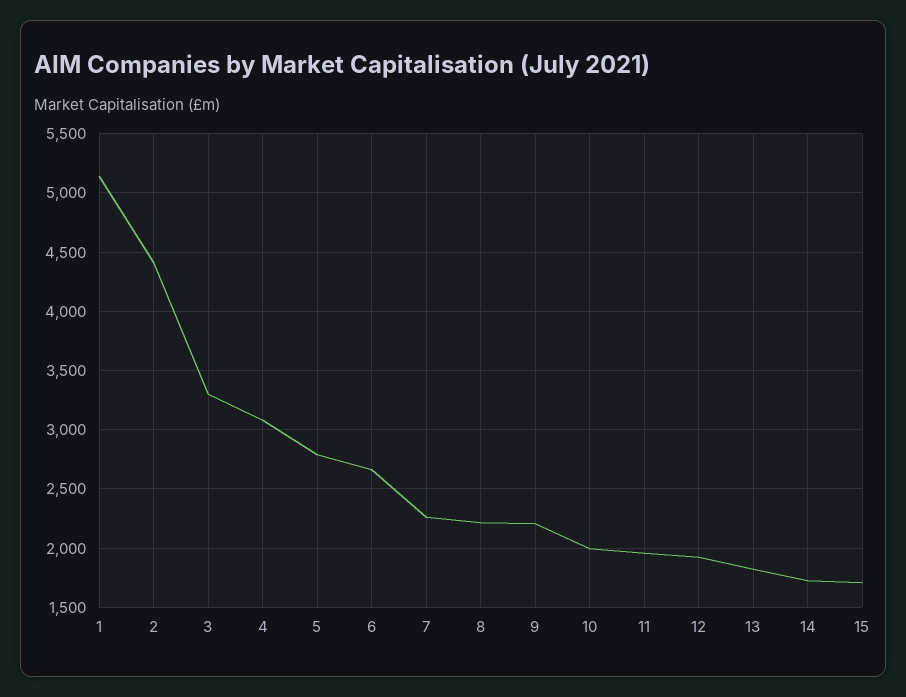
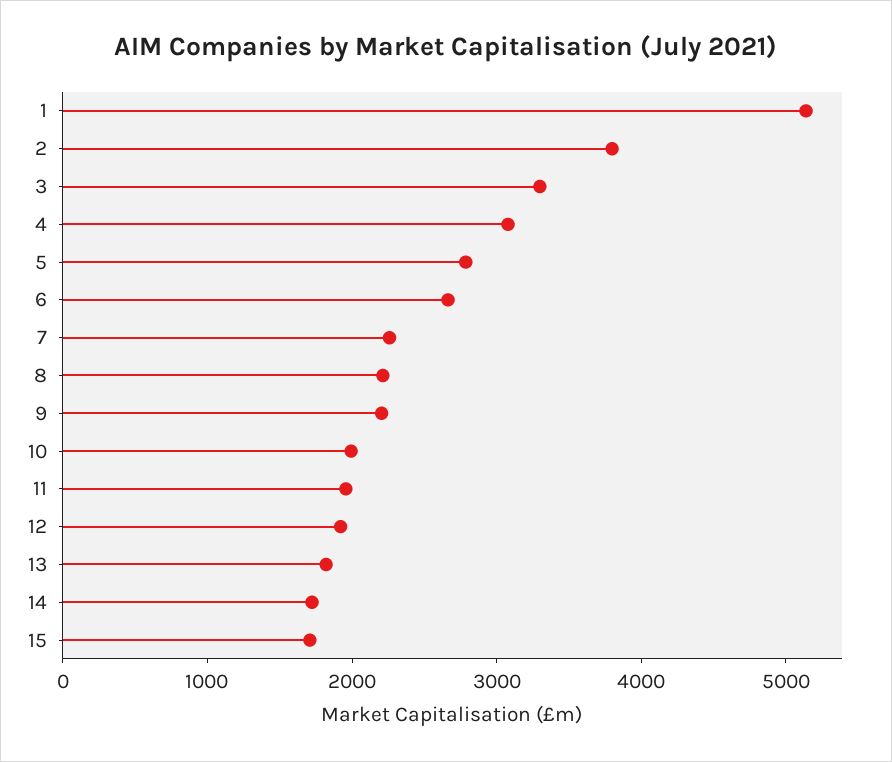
  {
    "1": 5100,
-   "2": 4400,
+   "2": 3800,
    "3": 3300,
    "4": 3100,
    "5": 2800,
    "6": 2700,
    "7": 2300,
    "8": 2200,
    "9": 2200,
    "10": 2000,
    "11": 2000,
    "12": 1900,
    "13": 1800,
    "14": 1700,
    "15": 1700
  }

